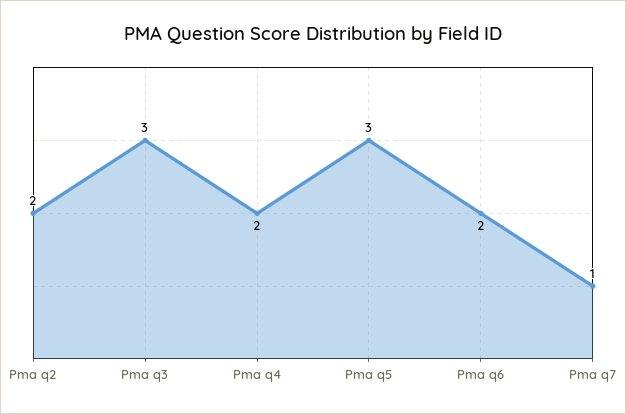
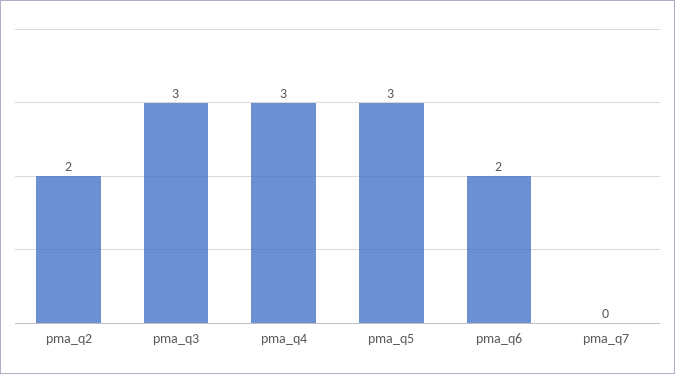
  {
    "Pma q2": 2,
    "Pma q3": 3,
-   "Pma q4": 2,
+   "Pma q4": 3,
    "Pma q5": 3,
    "Pma q6": 2,
-   "Pma q7": 1
+   "Pma q7": 0
  }

